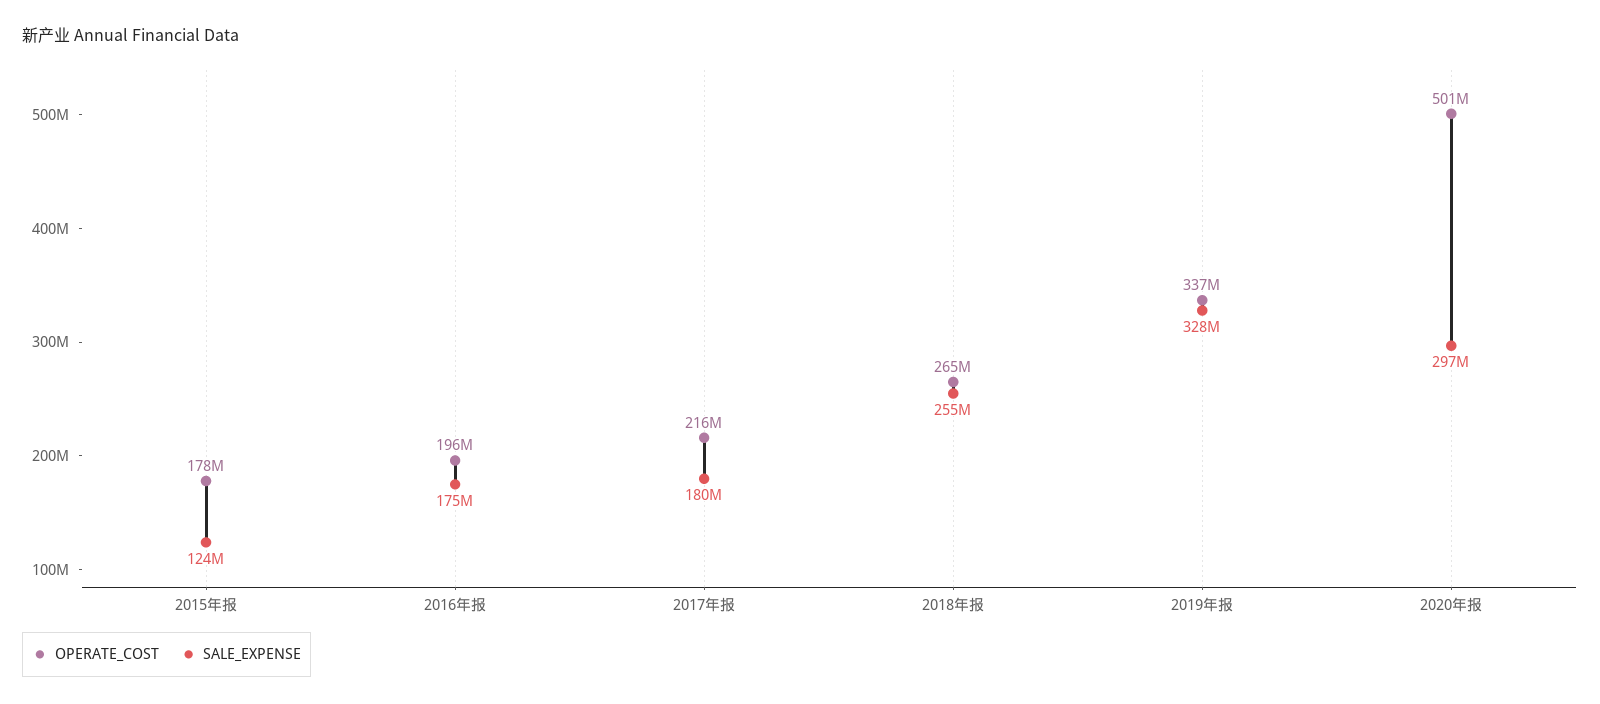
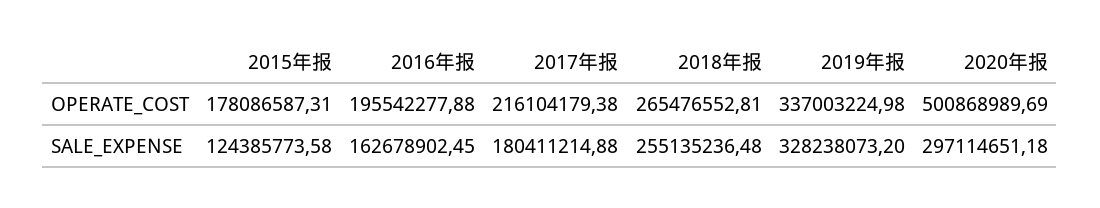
  {
    "OPERATE_COST": {
      "2015年报": 178086587.31,
      "2016年报": 195542277.88,
      "2017年报": 216104179.38,
      "2018年报": 265476552.81,
      "2019年报": 337003224.98,
      "2020年报": 500868989.69
    },
    "SALE_EXPENSE": {
      "2015年报": 124385773.58,
-     "2016年报": 175000000,
+     "2016年报": 162678902.45,
      "2017年报": 180411214.88,
      "2018年报": 255135236.48,
      "2019年报": 328238073.2,
      "2020年报": 297114651.18
    }
  }

